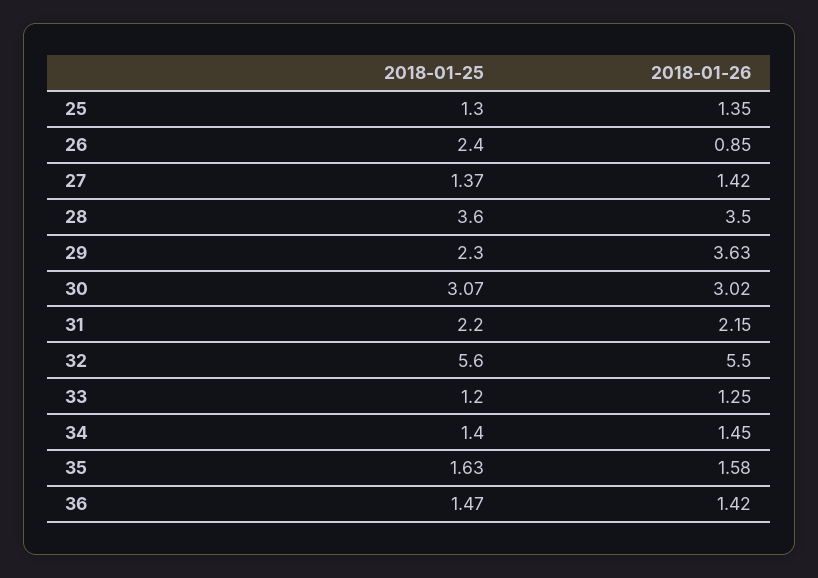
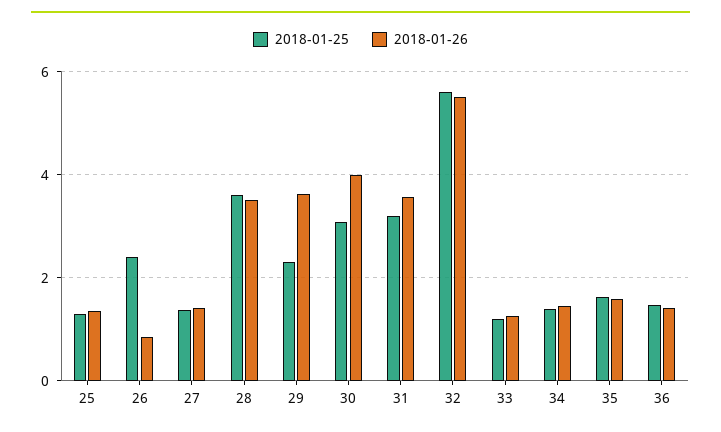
  {
    "2018-01-25": {
      "25": 1.3,
      "26": 2.4,
      "27": 1.37,
      "28": 3.6,
      "29": 2.3,
      "30": 3.07,
-     "31": 2.2,
+     "31": 3.2,
      "32": 5.6,
      "33": 1.2,
      "34": 1.4,
      "35": 1.63,
      "36": 1.47
    },
    "2018-01-26": {
      "25": 1.35,
      "26": 0.85,
      "27": 1.42,
      "28": 3.5,
      "29": 3.63,
-     "30": 3.02,
+     "30": 4,
-     "31": 2.15,
+     "31": 3.6,
      "32": 5.5,
      "33": 1.25,
      "34": 1.45,
      "35": 1.58,
      "36": 1.42
    }
  }

